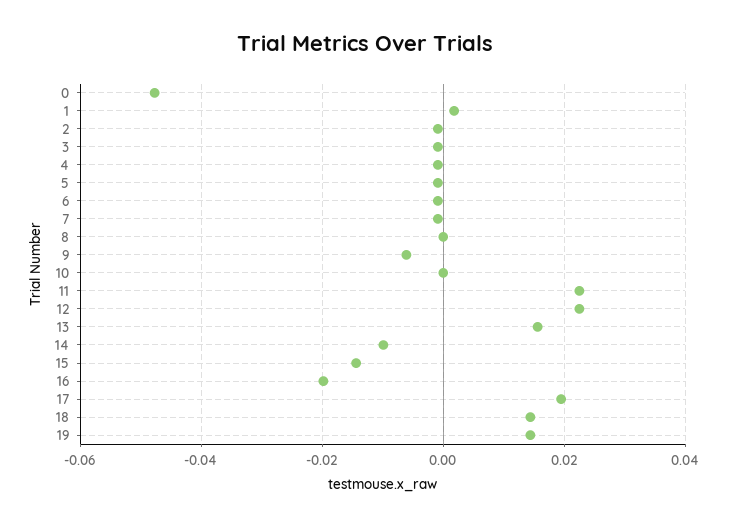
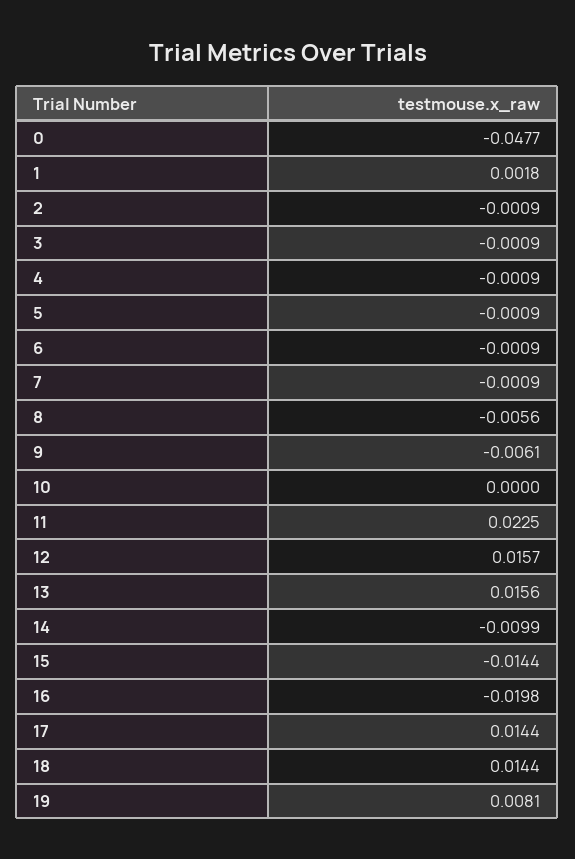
  {
    "0": -0.0477,
    "1": 0.0018,
    "2": -0.0009,
    "3": -0.0009,
    "4": -0.0009,
    "5": -0.0009,
    "6": -0.0009,
    "7": -0.0009,
-   "8": 0,
+   "8": -0.0056,
    "9": -0.0061,
    "10": 0,
    "11": 0.0225,
-   "12": 0.022,
+   "12": 0.0157,
    "13": 0.0156,
    "14": -0.0099,
    "15": -0.0144,
    "16": -0.0198,
-   "17": 0.02,
+   "17": 0.0144,
    "18": 0.0144,
-   "19": 0.014
+   "19": 0.0081
  }

